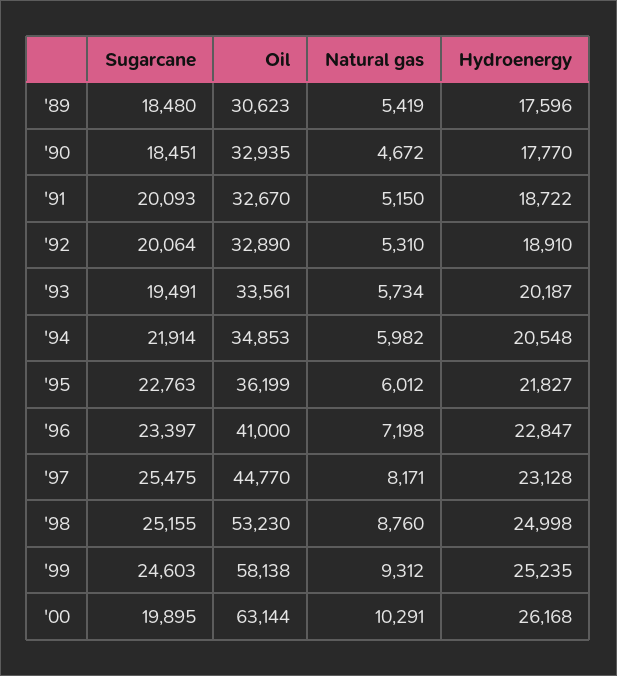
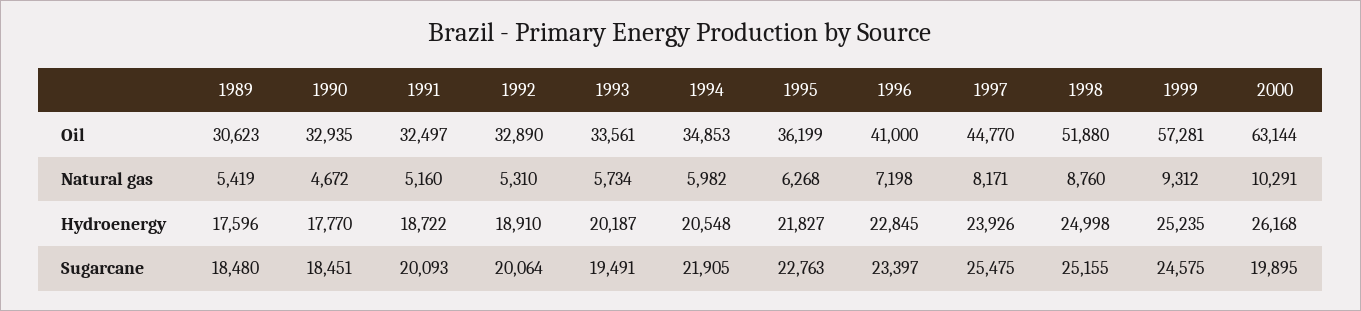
  {
    "Sugarcane": {
      "'89": 18480,
      "'90": 18451,
      "'91": 20093,
      "'92": 20064,
      "'93": 19491,
-     "'94": 21914,
+     "'94": 21905,
      "'95": 22763,
      "'96": 23397,
      "'97": 25475,
      "'98": 25155,
-     "'99": 24603,
+     "'99": 24575,
      "'00": 19895
    },
    "Oil": {
      "'89": 30623,
      "'90": 32935,
-     "'91": 32670,
+     "'91": 32497,
      "'92": 32890,
      "'93": 33561,
      "'94": 34853,
      "'95": 36199,
      "'96": 41000,
      "'97": 44770,
-     "'98": 53230,
+     "'98": 51880,
-     "'99": 58138,
+     "'99": 57281,
      "'00": 63144
    },
    "Natural gas": {
      "'89": 5419,
      "'90": 4672,
-     "'91": 5150,
+     "'91": 5160,
      "'92": 5310,
      "'93": 5734,
      "'94": 5982,
-     "'95": 6012,
+     "'95": 6268,
      "'96": 7198,
      "'97": 8171,
      "'98": 8760,
      "'99": 9312,
      "'00": 10291
    },
    "Hydroenergy": {
      "'89": 17596,
      "'90": 17770,
      "'91": 18722,
      "'92": 18910,
      "'93": 20187,
      "'94": 20548,
      "'95": 21827,
-     "'96": 22847,
+     "'96": 22845,
-     "'97": 23128,
+     "'97": 23926,
      "'98": 24998,
      "'99": 25235,
      "'00": 26168
    }
  }

